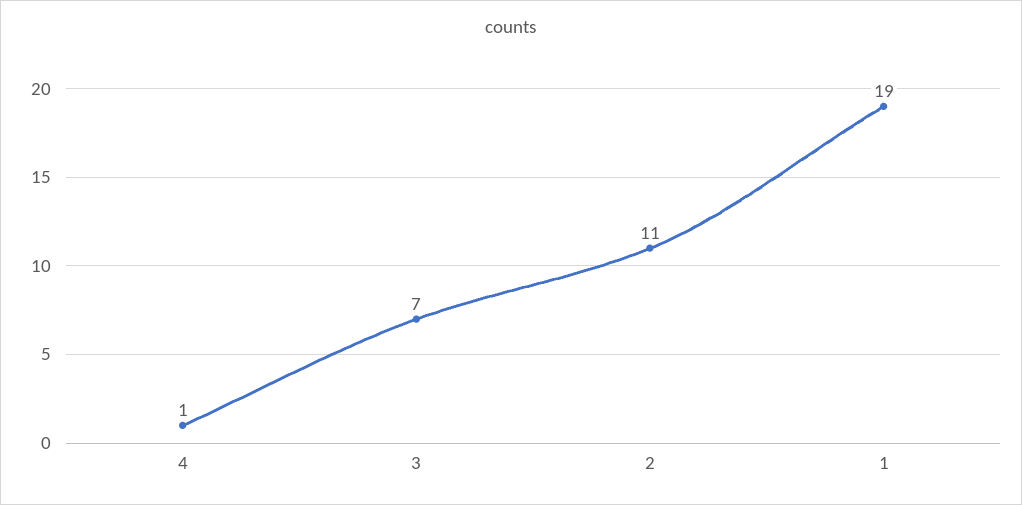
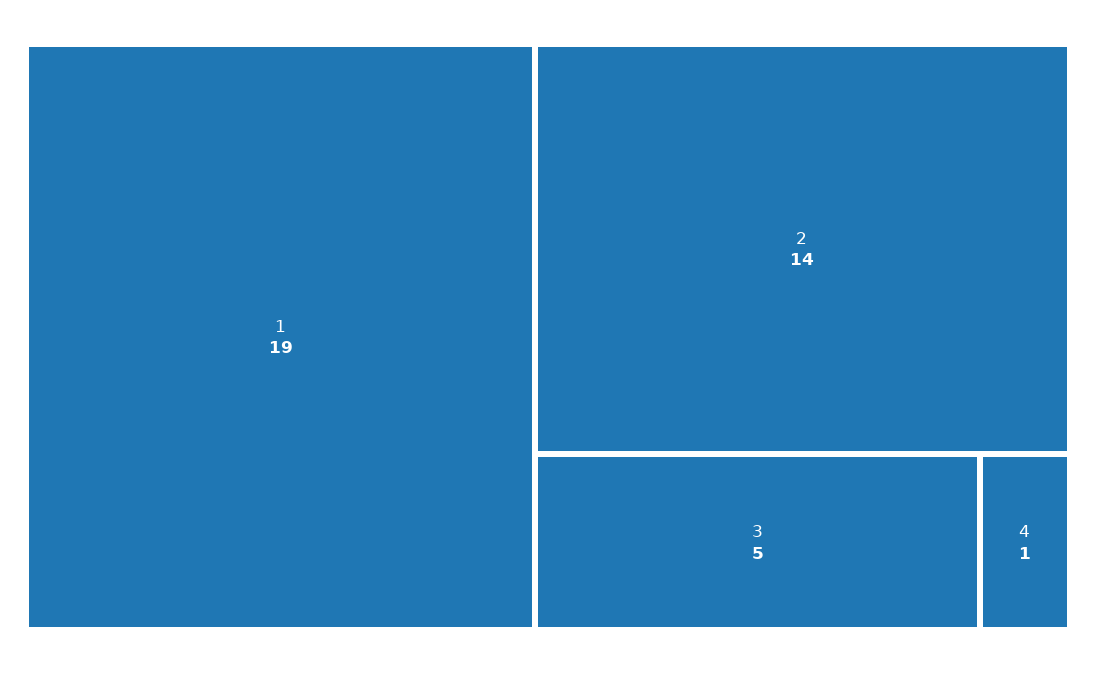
  {
    "4": 1,
-   "3": 7,
+   "3": 5,
-   "2": 11,
+   "2": 14,
    "1": 19
  }

